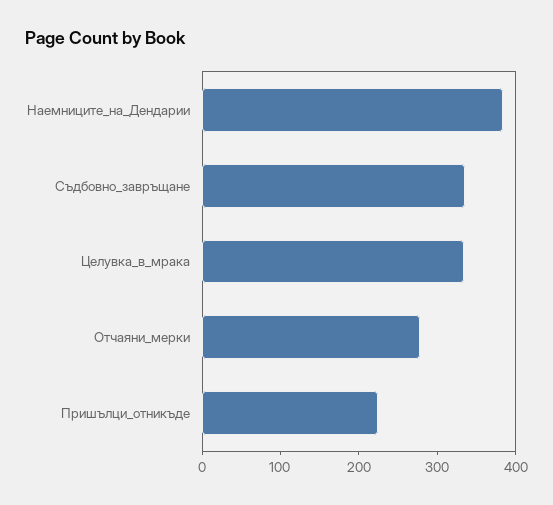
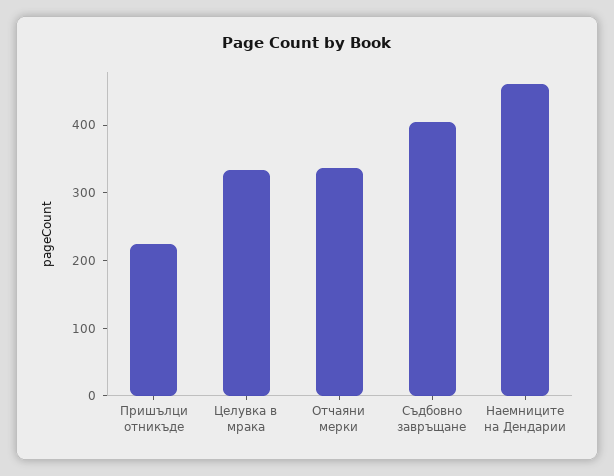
  {
-   "Наемниците_на_Дендарии": 380,
+   "Наемниците_на_Дендарии": 460,
-   "Съдбовно_завръщане": 340,
+   "Съдбовно_завръщане": 400,
    "Целувка_в_мрака": 340,
-   "Отчаяни_мерки": 280,
+   "Отчаяни_мерки": 340,
    "Пришълци_отникъде": 220
  }

